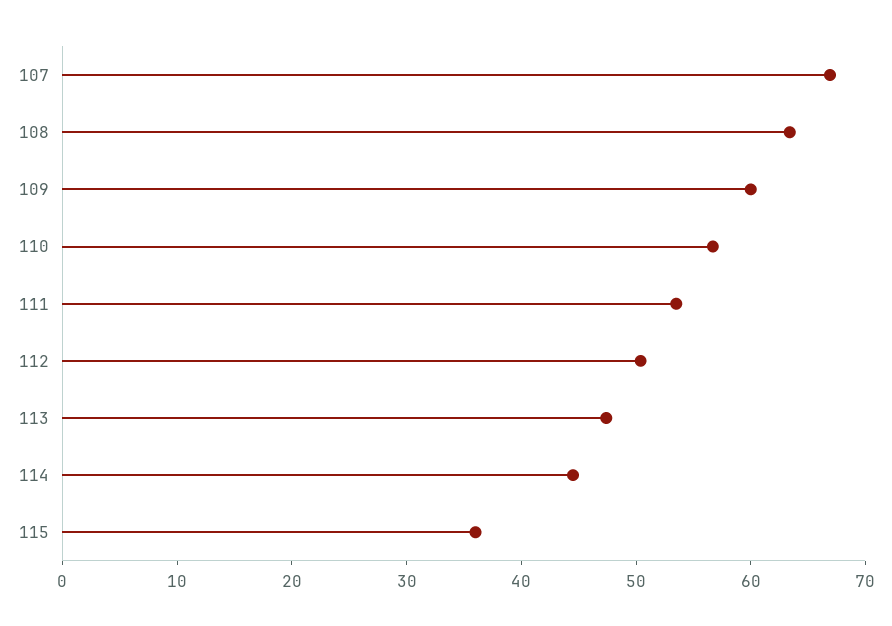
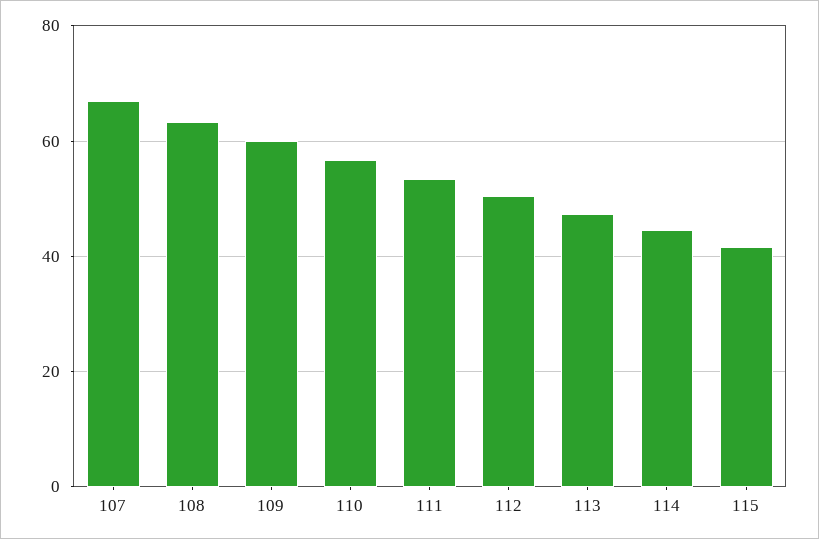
  {
    "107": 66,
    "108": 64,
    "109": 60,
    "110": 56,
    "111": 54,
    "112": 50,
    "113": 48,
    "114": 44,
-   "115": 36
+   "115": 42
  }

